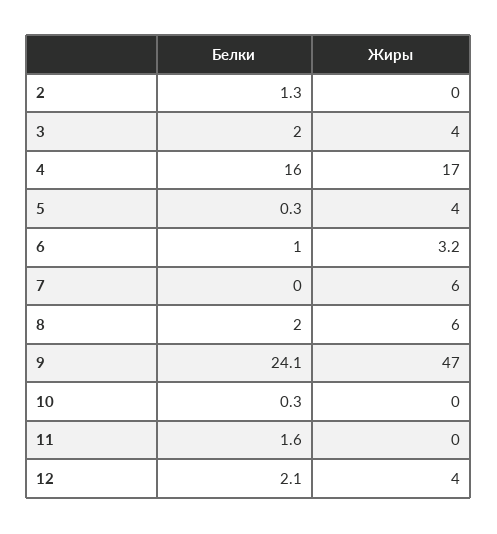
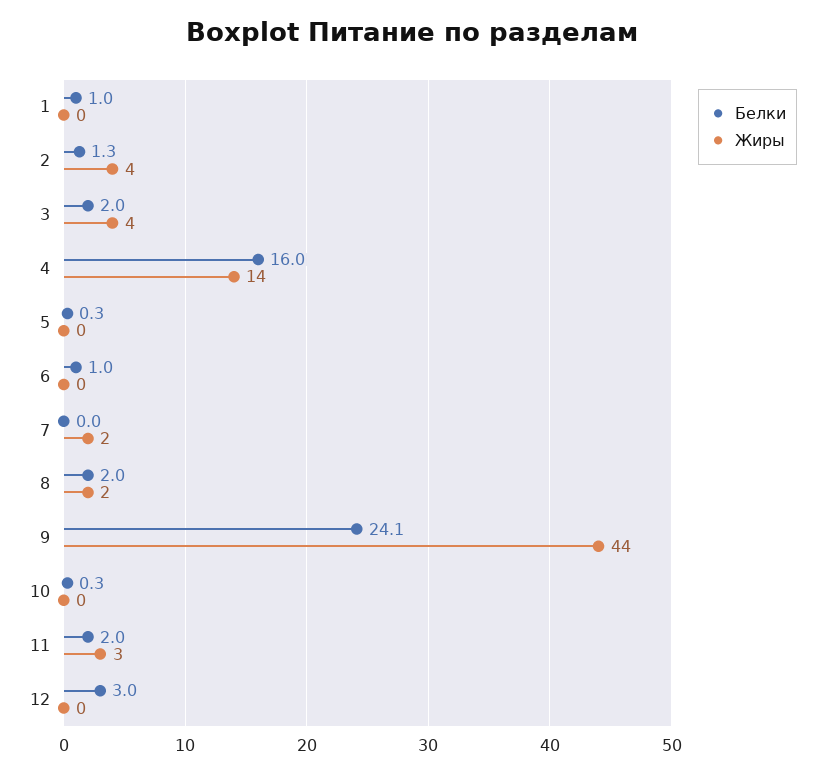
  {
    "Белки": {
      "2": 1.3,
      "3": 2,
      "4": 16,
      "5": 0.3,
      "6": 1,
      "7": 0,
      "8": 2,
      "9": 24.1,
      "10": 0.3,
-     "11": 1.6,
+     "11": 2,
-     "12": 2.1
+     "12": 3,
+     "1": 1
    },
    "Жиры": {
-     "2": 0,
+     "2": 4,
      "3": 4,
-     "4": 17,
+     "4": 14,
-     "5": 4,
+     "5": 0,
-     "6": 3.2,
+     "6": 0,
-     "7": 6,
+     "7": 2,
-     "8": 6,
+     "8": 2,
-     "9": 47,
+     "9": 44,
      "10": 0,
-     "11": 0,
+     "11": 3,
-     "12": 4
+     "12": 0,
+     "1": 0
    }
  }

